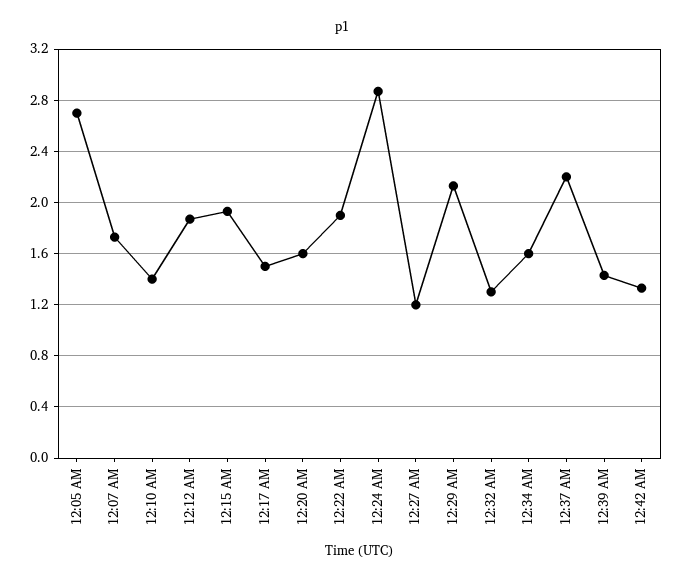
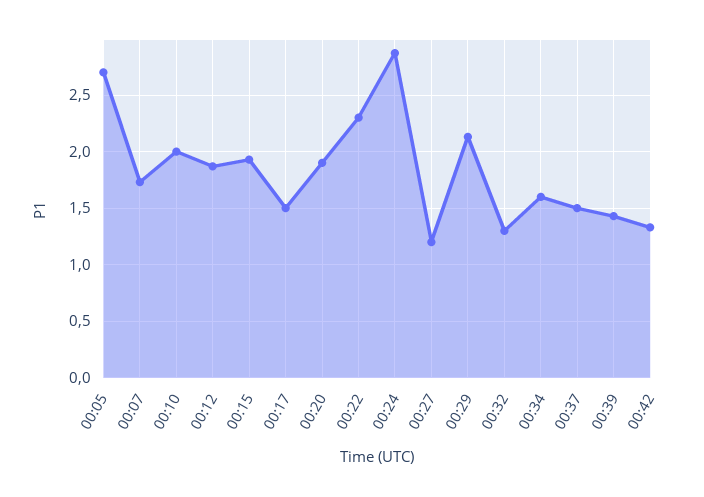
  {
    "12:05 AM": 2.7,
    "12:07 AM": 1.75,
-   "12:10 AM": 1.4,
+   "12:10 AM": 2,
    "12:12 AM": 1.85,
    "12:15 AM": 1.95,
    "12:17 AM": 1.5,
-   "12:20 AM": 1.6,
+   "12:20 AM": 1.9,
-   "12:22 AM": 1.9,
+   "12:22 AM": 2.3,
    "12:24 AM": 2.85,
    "12:27 AM": 1.2,
    "12:29 AM": 2.15,
    "12:32 AM": 1.3,
    "12:34 AM": 1.6,
-   "12:37 AM": 2.2,
+   "12:37 AM": 1.5,
    "12:39 AM": 1.45,
    "12:42 AM": 1.35
  }

